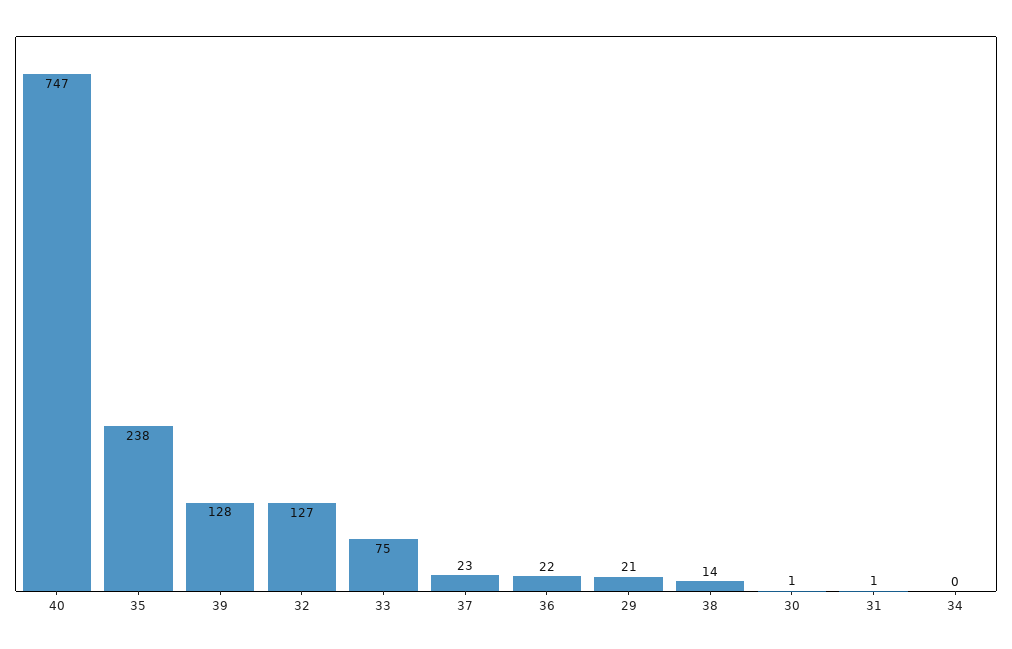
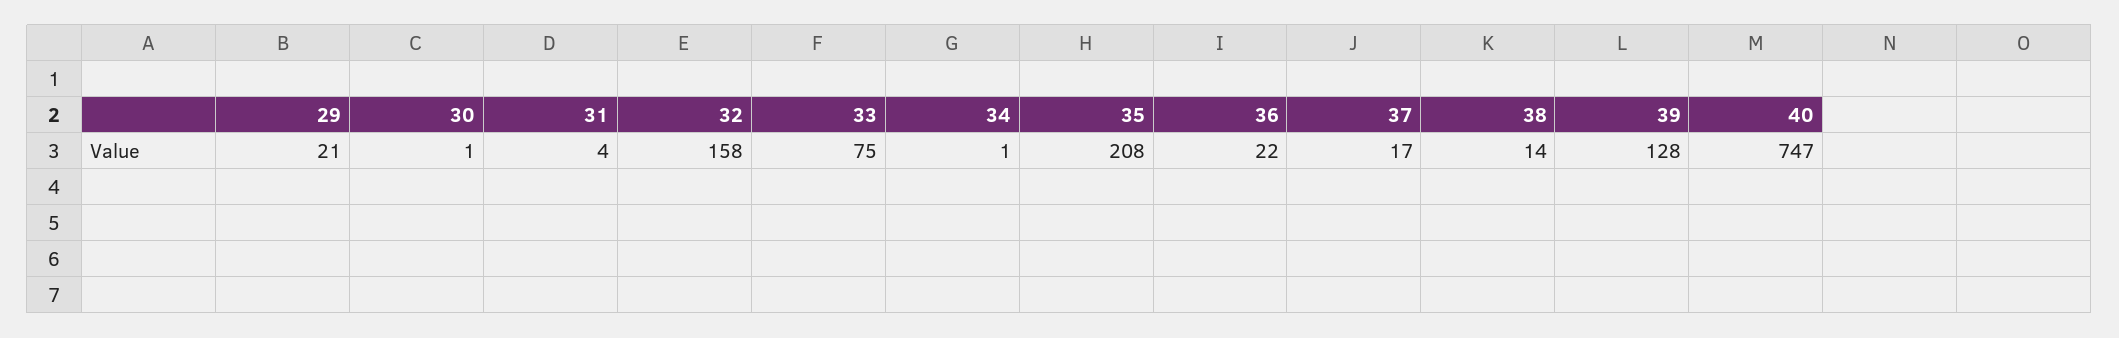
  {
    "40": 747,
-   "35": 238,
+   "35": 208,
    "39": 128,
-   "32": 127,
+   "32": 158,
    "33": 75,
-   "37": 23,
+   "37": 17,
    "36": 22,
    "29": 21,
    "38": 14,
    "30": 1,
-   "31": 1,
+   "31": 4,
-   "34": 0
+   "34": 1
  }

